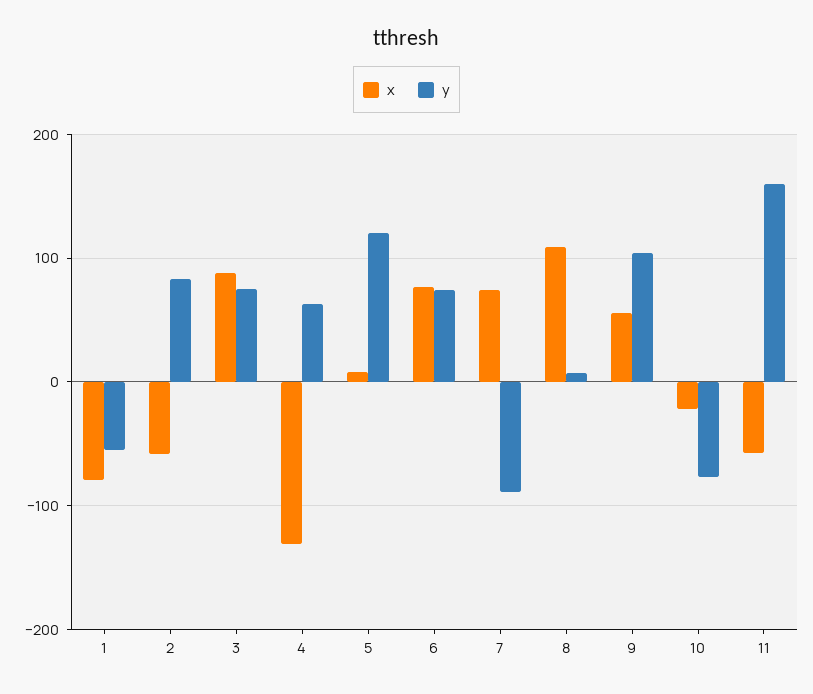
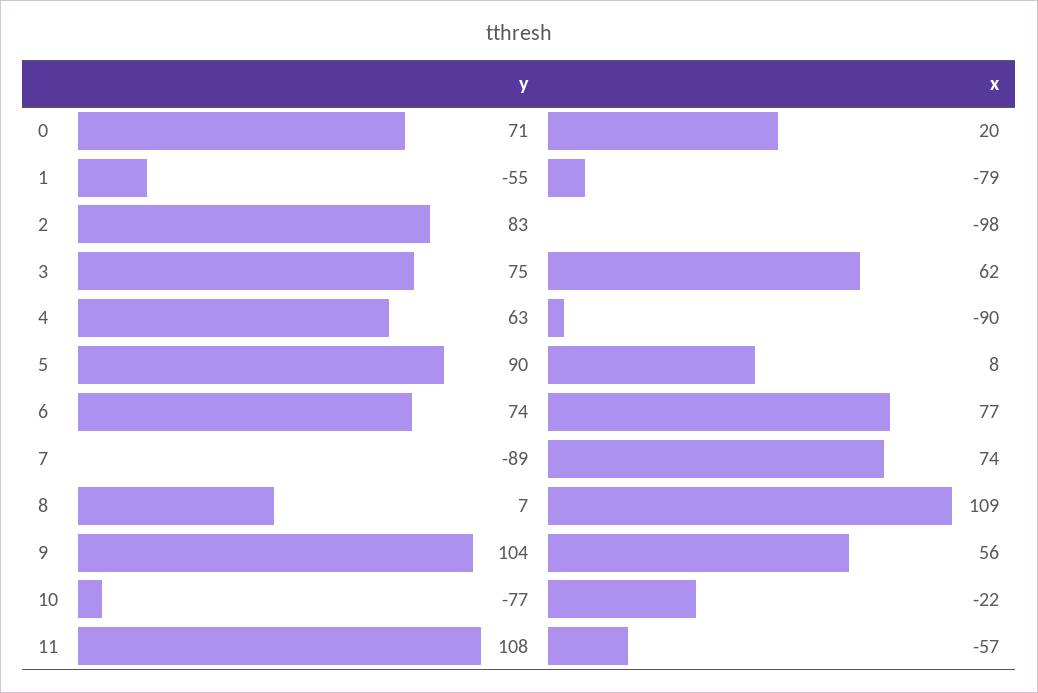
  {
    "x": {
      "1": -79,
-     "2": -60,
+     "2": -98,
-     "3": 90,
+     "3": 62,
-     "4": -130,
+     "4": -90,
      "5": 8,
      "6": 77,
      "7": 74,
      "8": 109,
      "9": 56,
      "10": -22,
-     "11": -57
+     "11": -57,
+     "0": 20
    },
    "y": {
      "1": -55,
      "2": 83,
      "3": 75,
      "4": 63,
-     "5": 120,
+     "5": 90,
      "6": 74,
      "7": -89,
      "8": 7,
      "9": 104,
      "10": -77,
-     "11": 160
+     "11": 108,
+     "0": 71
    }
  }

